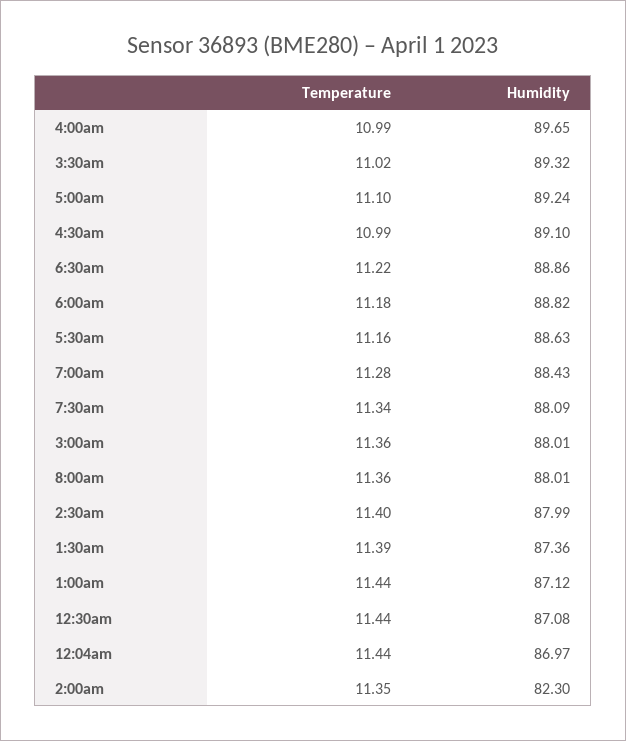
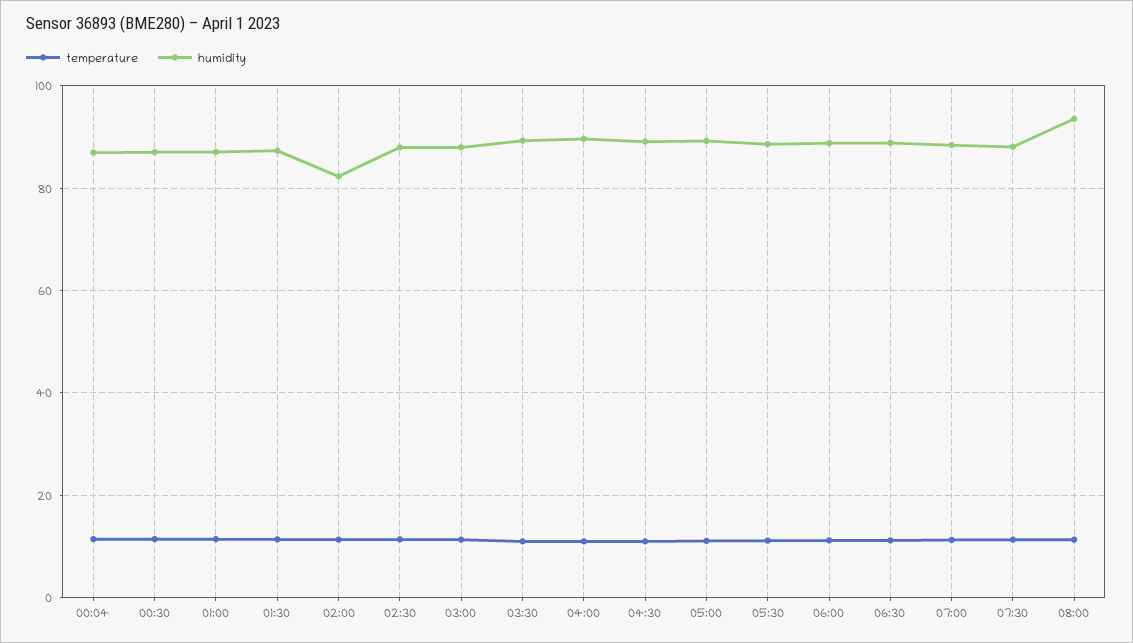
  {
    "Temperature": {
      "4:00am": 10.99,
      "3:30am": 11.02,
      "5:00am": 11.1,
      "4:30am": 10.99,
      "6:30am": 11.22,
      "6:00am": 11.18,
      "5:30am": 11.16,
      "7:00am": 11.28,
      "7:30am": 11.34,
      "3:00am": 11.36,
      "8:00am": 11.36,
      "2:30am": 11.4,
      "1:30am": 11.39,
      "1:00am": 11.44,
      "12:30am": 11.44,
      "12:04am": 11.44,
      "2:00am": 11.35
    },
    "Humidity": {
      "4:00am": 89.65,
      "3:30am": 89.32,
      "5:00am": 89.24,
      "4:30am": 89.1,
      "6:30am": 88.86,
      "6:00am": 88.82,
      "5:30am": 88.63,
      "7:00am": 88.43,
      "7:30am": 88.09,
      "3:00am": 88.01,
-     "8:00am": 88.01,
+     "8:00am": 94,
      "2:30am": 87.99,
      "1:30am": 87.36,
      "1:00am": 87.12,
      "12:30am": 87.08,
      "12:04am": 86.97,
      "2:00am": 82.3
    }
  }

